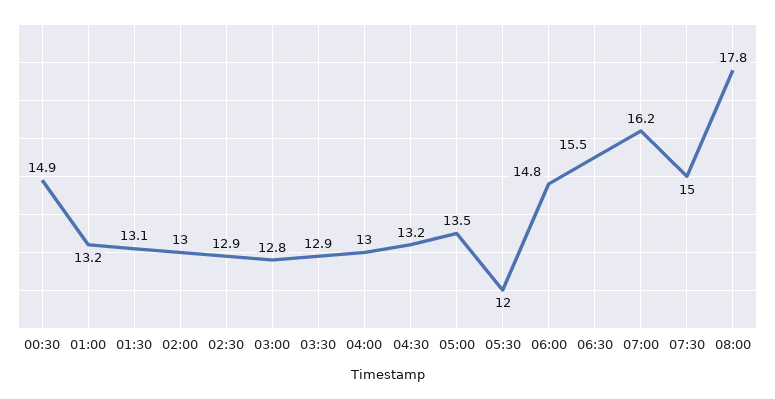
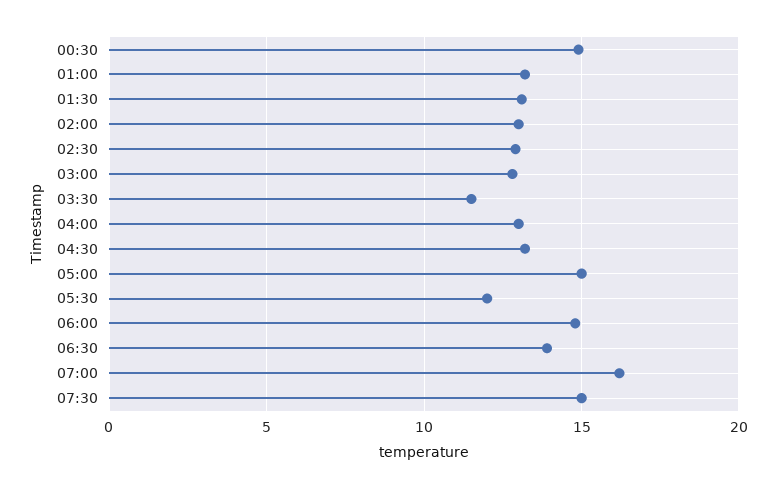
  {
    "00:30": 14.9,
    "01:00": 13.2,
    "01:30": 13.1,
    "02:00": 13,
    "02:30": 12.9,
    "03:00": 12.8,
-   "03:30": 12.9,
+   "03:30": 11.5,
    "04:00": 13,
    "04:30": 13.2,
-   "05:00": 13.5,
+   "05:00": 15,
    "05:30": 12,
    "06:00": 14.8,
-   "06:30": 15.5,
+   "06:30": 14,
    "07:00": 16.2,
-   "07:30": 15,
+   "07:30": 15
-   "08:00": 17.8
  }

